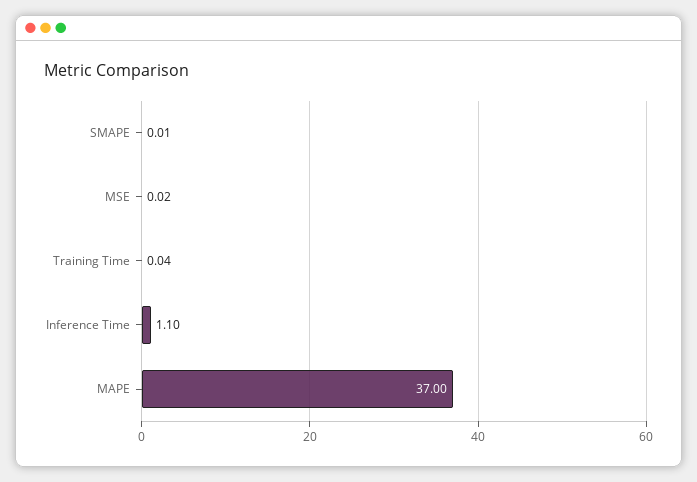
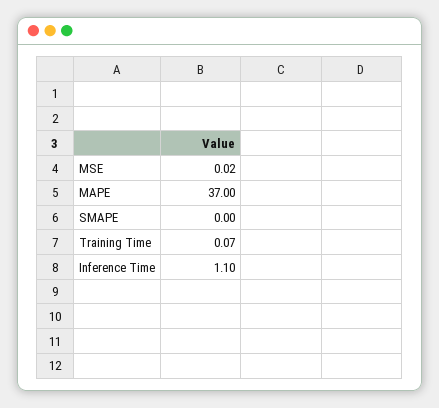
  {
-   "SMAPE": 0.01,
+   "SMAPE": 0,
    "MSE": 0.02,
-   "Training Time": 0.04,
+   "Training Time": 0.07,
    "Inference Time": 1.1,
    "MAPE": 37
  }

